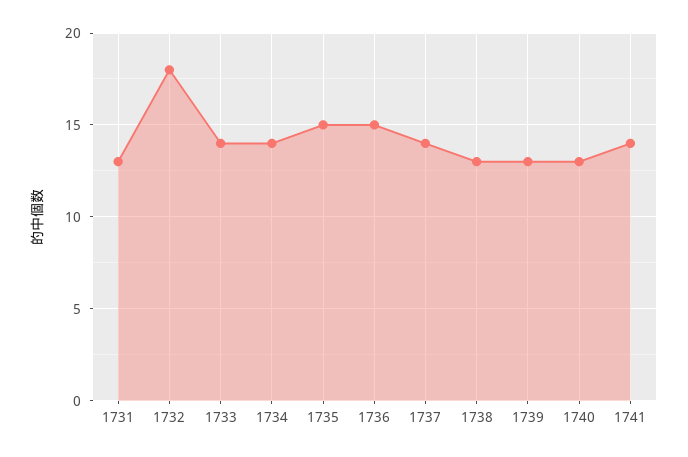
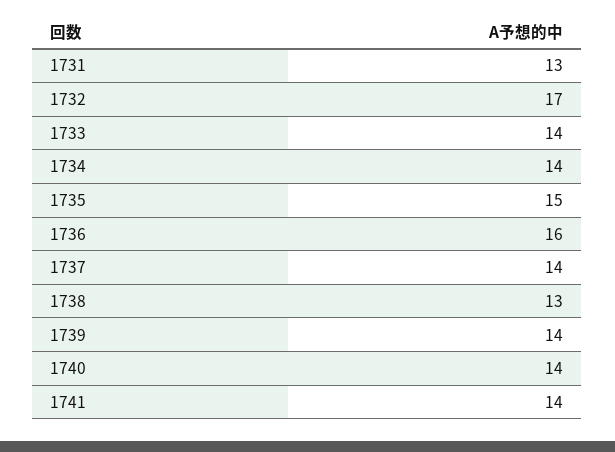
  {
    "1731": 13,
-   "1732": 18,
+   "1732": 17,
    "1733": 14,
    "1734": 14,
    "1735": 15,
-   "1736": 15,
+   "1736": 16,
    "1737": 14,
    "1738": 13,
-   "1739": 13,
+   "1739": 14,
-   "1740": 13,
+   "1740": 14,
    "1741": 14
  }

